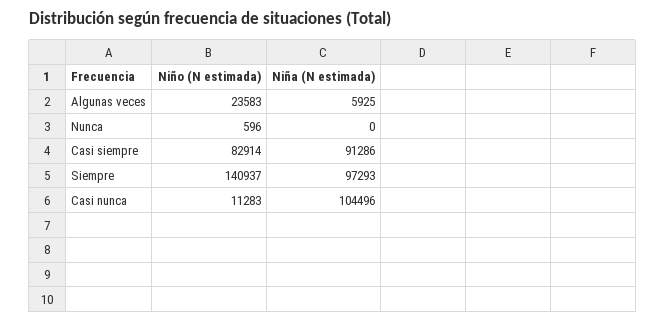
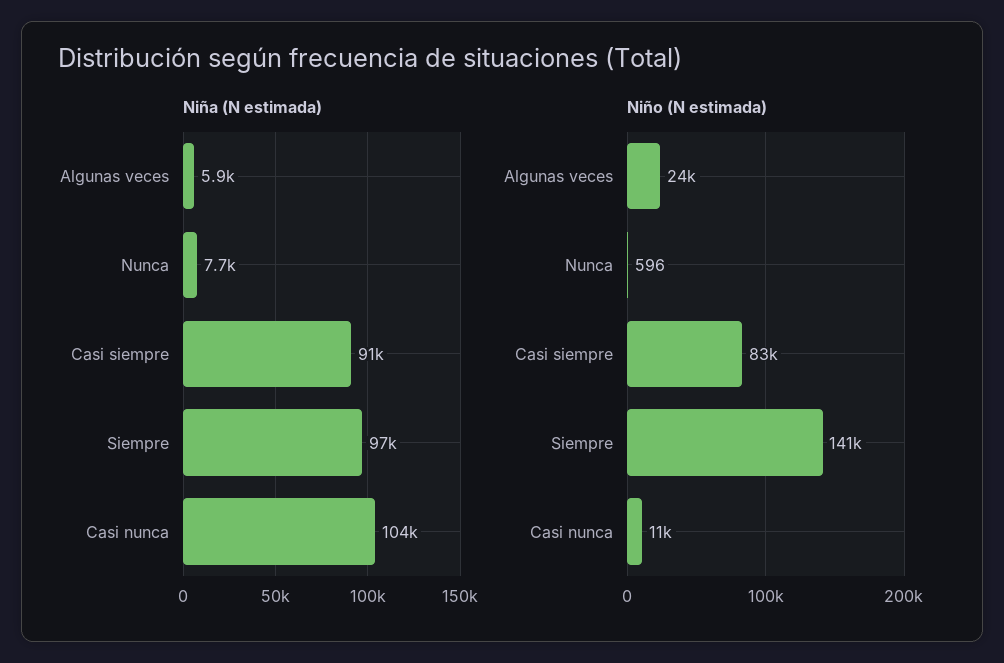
  {
    "Niño (N estimada)": {
      "Algunas veces": 23583,
      "Nunca": 596,
      "Casi siempre": 82914,
      "Siempre": 140937,
      "Casi nunca": 11283
    },
    "Niña (N estimada)": {
      "Algunas veces": 5925,
-     "Nunca": 0,
+     "Nunca": 7700,
      "Casi siempre": 91286,
      "Siempre": 97293,
      "Casi nunca": 104496
    }
  }

